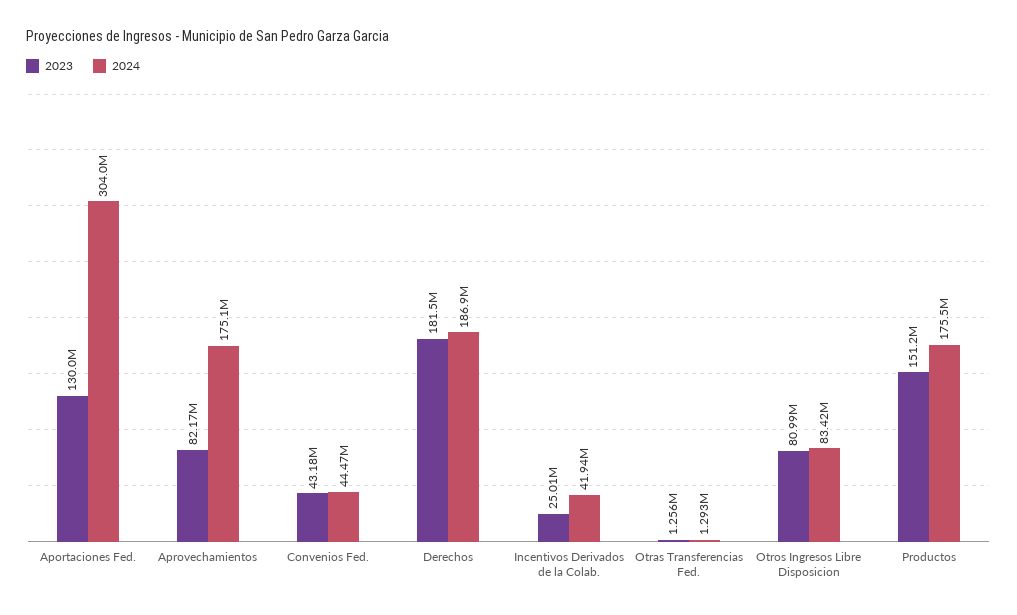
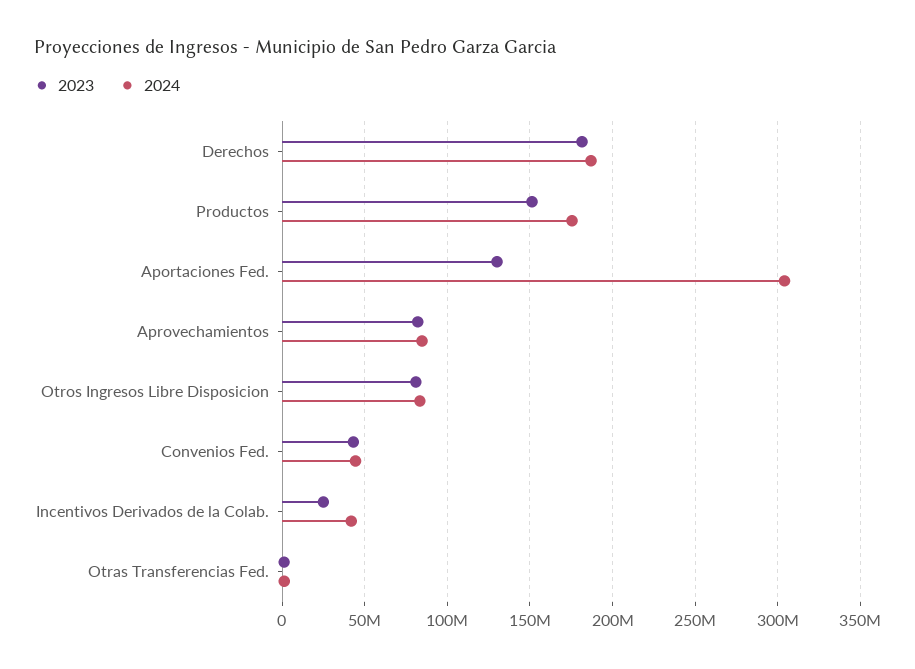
  {
    "2023": {
      "Aportaciones Fed.": 130000000,
      "Aprovechamientos": 82170000,
      "Convenios Fed.": 43180000,
      "Derechos": 181500000,
      "Incentivos Derivados de la Colab.": 25010000,
      "Otras Transferencias Fed.": 1256000,
      "Otros Ingresos Libre Disposicion": 80990000,
      "Productos": 151200000
    },
    "2024": {
      "Aportaciones Fed.": 304000000,
-     "Aprovechamientos": 175100000,
+     "Aprovechamientos": 85000000,
      "Convenios Fed.": 44470000,
      "Derechos": 186900000,
      "Incentivos Derivados de la Colab.": 41940000,
      "Otras Transferencias Fed.": 1293000,
      "Otros Ingresos Libre Disposicion": 83420000,
      "Productos": 175500000
    }
  }

